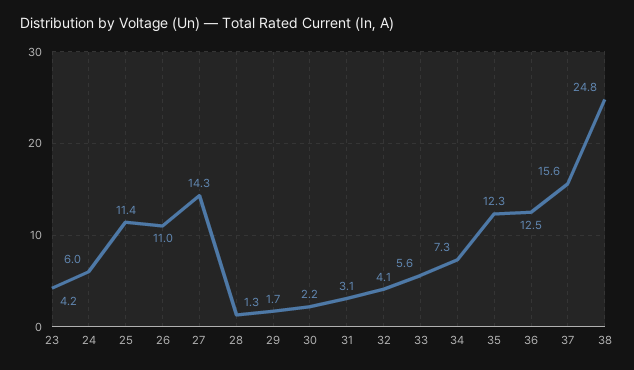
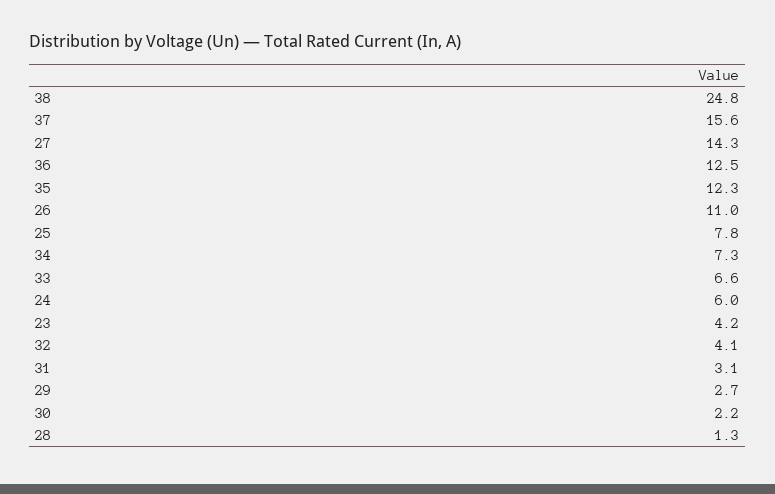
  {
    "23": 4.2,
    "24": 6,
-   "25": 11.4,
+   "25": 7.8,
    "26": 11,
    "27": 14.3,
    "28": 1.3,
-   "29": 1.7,
+   "29": 2.7,
    "30": 2.2,
    "31": 3.1,
    "32": 4.1,
-   "33": 5.6,
+   "33": 6.6,
    "34": 7.3,
    "35": 12.3,
    "36": 12.5,
    "37": 15.6,
    "38": 24.8
  }

